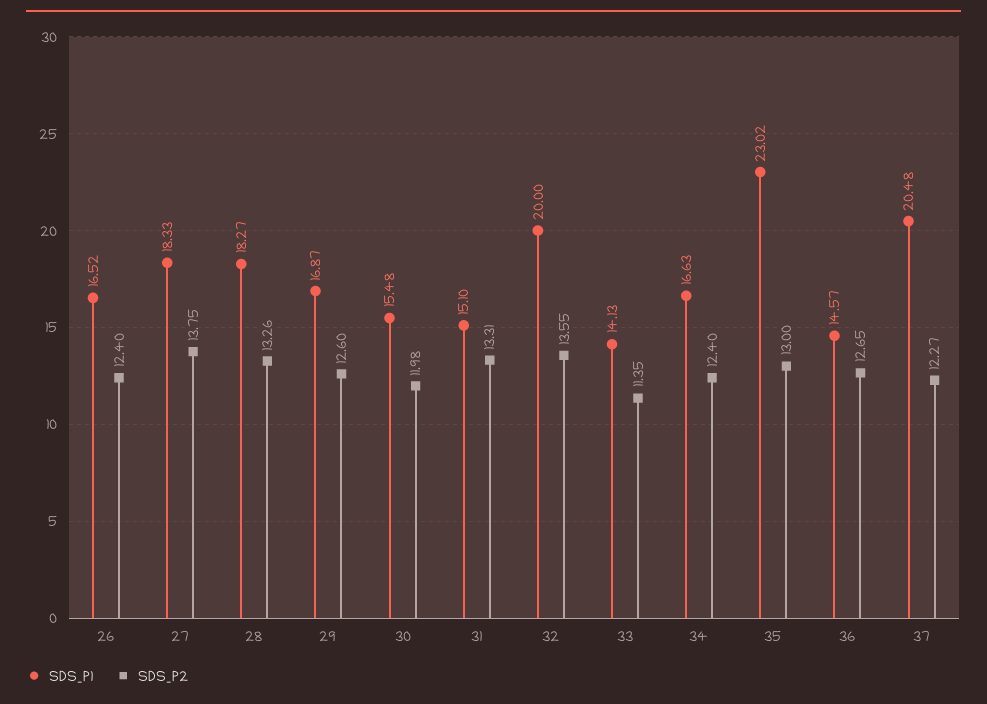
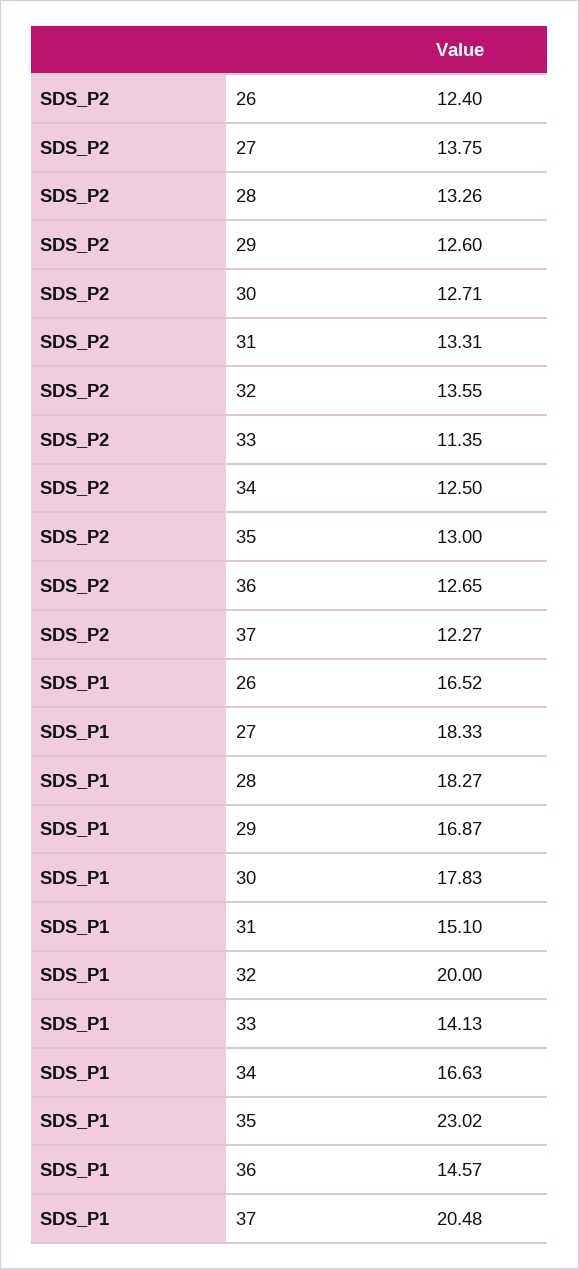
  {
    "SDS_P1": {
      "26": 16.52,
      "27": 18.33,
      "28": 18.27,
      "29": 16.87,
-     "30": 15.48,
+     "30": 17.83,
      "31": 15.1,
      "32": 20,
      "33": 14.13,
      "34": 16.63,
      "35": 23.02,
      "36": 14.57,
      "37": 20.48
    },
    "SDS_P2": {
      "26": 12.4,
      "27": 13.75,
      "28": 13.26,
      "29": 12.6,
-     "30": 11.98,
+     "30": 12.71,
      "31": 13.31,
      "32": 13.55,
      "33": 11.35,
-     "34": 12.4,
+     "34": 12.5,
      "35": 13,
      "36": 12.65,
      "37": 12.27
    }
  }

